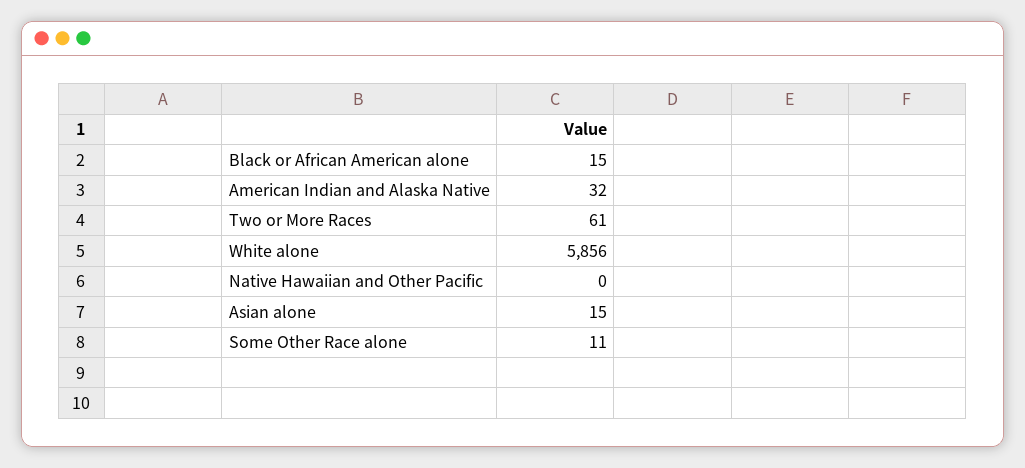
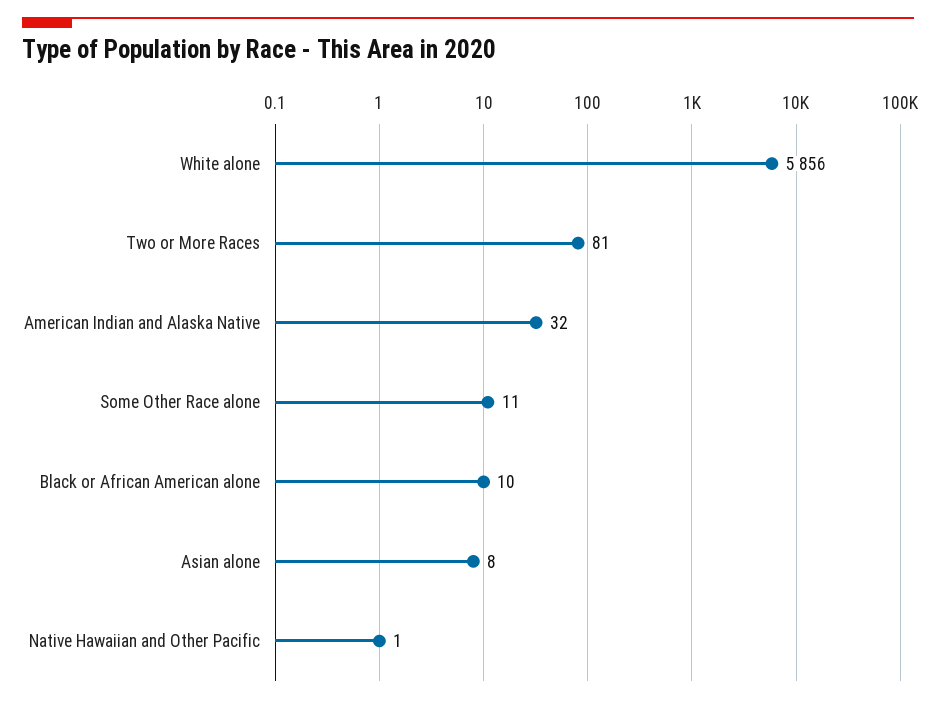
  {
-   "Black or African American alone": 15,
+   "Black or African American alone": 10,
    "American Indian and Alaska Native": 32,
-   "Two or More Races": 61,
+   "Two or More Races": 81,
    "White alone": 5856,
-   "Native Hawaiian and Other Pacific": 0,
+   "Native Hawaiian and Other Pacific": 1,
-   "Asian alone": 15,
+   "Asian alone": 8,
    "Some Other Race alone": 11
  }

